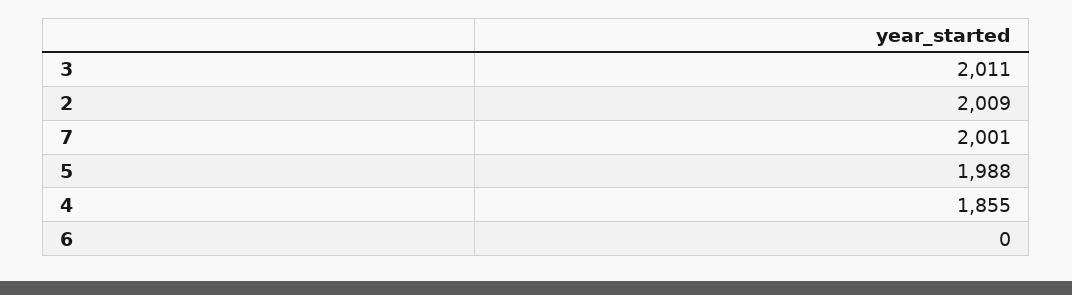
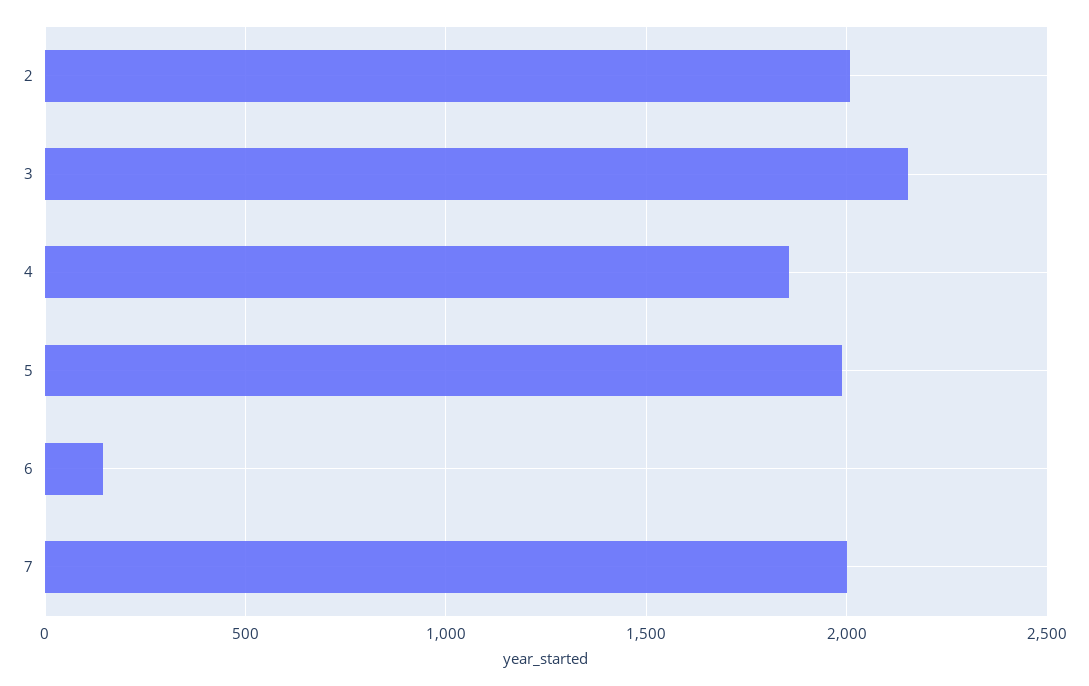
  {
-   "3": 2011,
+   "3": 2150,
    "2": 2009,
    "7": 2001,
    "5": 1988,
    "4": 1855,
-   "6": 0
+   "6": 150
  }

